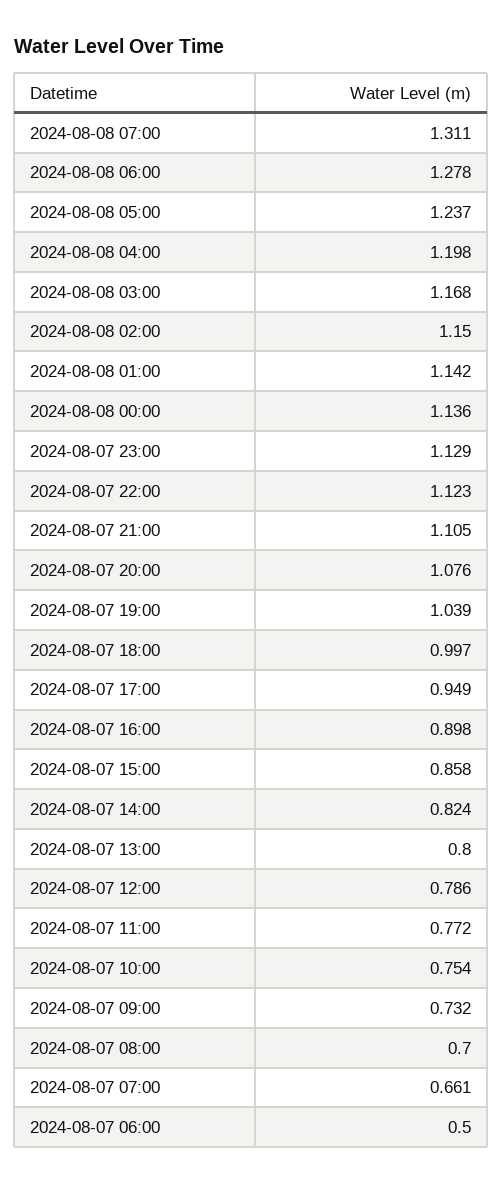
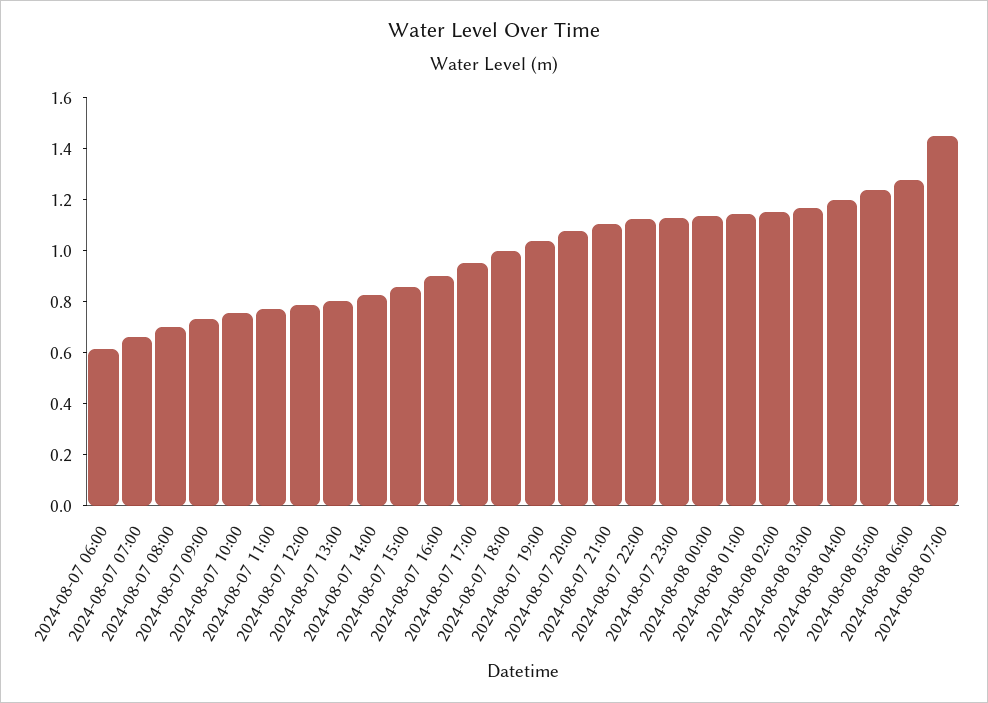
  {
-   "2024-08-08 07:00": 1.311,
+   "2024-08-08 07:00": 1.45,
    "2024-08-08 06:00": 1.278,
    "2024-08-08 05:00": 1.237,
    "2024-08-08 04:00": 1.198,
    "2024-08-08 03:00": 1.168,
    "2024-08-08 02:00": 1.15,
    "2024-08-08 01:00": 1.142,
    "2024-08-08 00:00": 1.136,
    "2024-08-07 23:00": 1.129,
    "2024-08-07 22:00": 1.123,
    "2024-08-07 21:00": 1.105,
    "2024-08-07 20:00": 1.076,
    "2024-08-07 19:00": 1.039,
    "2024-08-07 18:00": 0.997,
    "2024-08-07 17:00": 0.949,
    "2024-08-07 16:00": 0.898,
    "2024-08-07 15:00": 0.858,
    "2024-08-07 14:00": 0.824,
    "2024-08-07 13:00": 0.8,
    "2024-08-07 12:00": 0.786,
    "2024-08-07 11:00": 0.772,
    "2024-08-07 10:00": 0.754,
    "2024-08-07 09:00": 0.732,
    "2024-08-07 08:00": 0.7,
    "2024-08-07 07:00": 0.661,
-   "2024-08-07 06:00": 0.5
+   "2024-08-07 06:00": 0.6
  }

